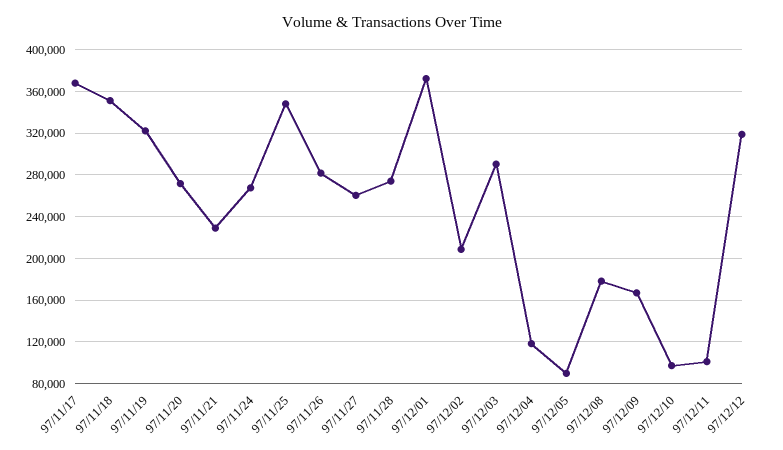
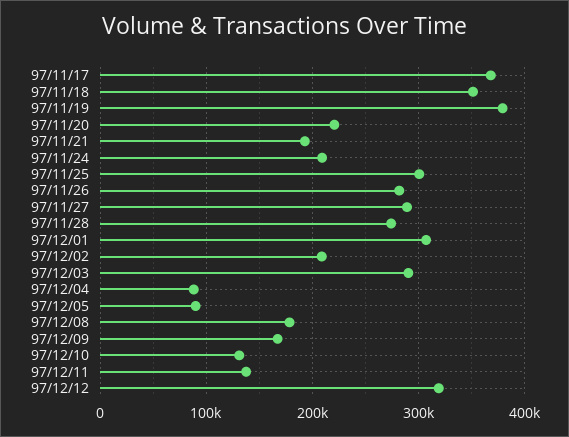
  {
    "97/11/17": 370000,
    "97/11/18": 350000,
-   "97/11/19": 320000,
+   "97/11/19": 380000,
-   "97/11/20": 270000,
+   "97/11/20": 220000,
-   "97/11/21": 230000,
+   "97/11/21": 190000,
-   "97/11/24": 270000,
+   "97/11/24": 210000,
-   "97/11/25": 350000,
+   "97/11/25": 300000,
    "97/11/26": 280000,
-   "97/11/27": 260000,
+   "97/11/27": 290000,
    "97/11/28": 270000,
-   "97/12/01": 370000,
+   "97/12/01": 310000,
    "97/12/02": 210000,
    "97/12/03": 290000,
-   "97/12/04": 120000,
+   "97/12/04": 90000,
    "97/12/05": 90000,
    "97/12/08": 180000,
    "97/12/09": 170000,
-   "97/12/10": 100000,
+   "97/12/10": 130000,
-   "97/12/11": 100000,
+   "97/12/11": 140000,
    "97/12/12": 320000
  }

